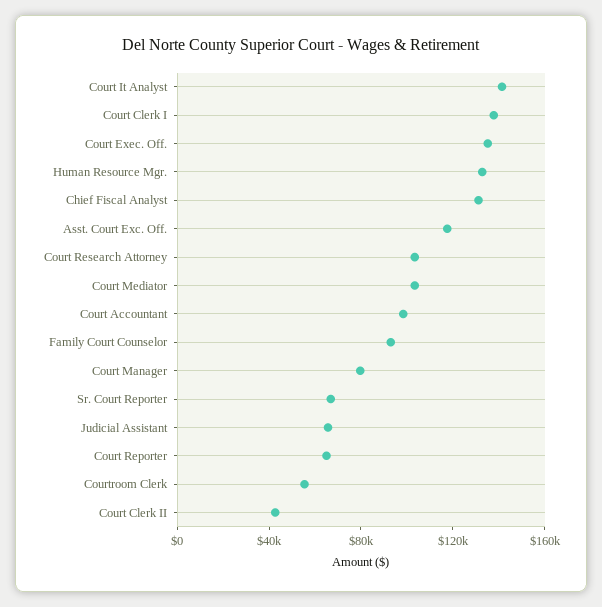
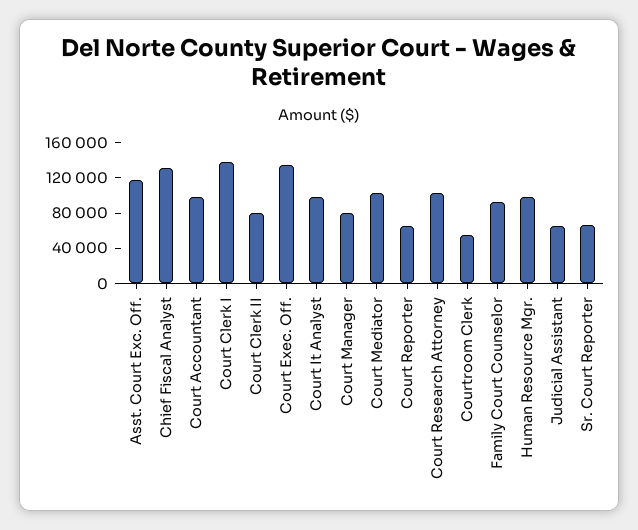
  {
-   "Court It Analyst": 140000,
+   "Court It Analyst": 100000,
    "Court Clerk I": 140000,
    "Court Exec. Off.": 140000,
-   "Human Resource Mgr.": 130000,
+   "Human Resource Mgr.": 100000,
    "Chief Fiscal Analyst": 130000,
    "Asst. Court Exc. Off.": 120000,
    "Court Research Attorney": 100000,
    "Court Mediator": 100000,
    "Court Accountant": 100000,
    "Family Court Counselor": 90000,
    "Court Manager": 80000,
    "Sr. Court Reporter": 70000,
    "Judicial Assistant": 70000,
    "Court Reporter": 60000,
    "Courtroom Clerk": 60000,
-   "Court Clerk II": 40000
+   "Court Clerk II": 80000
  }

